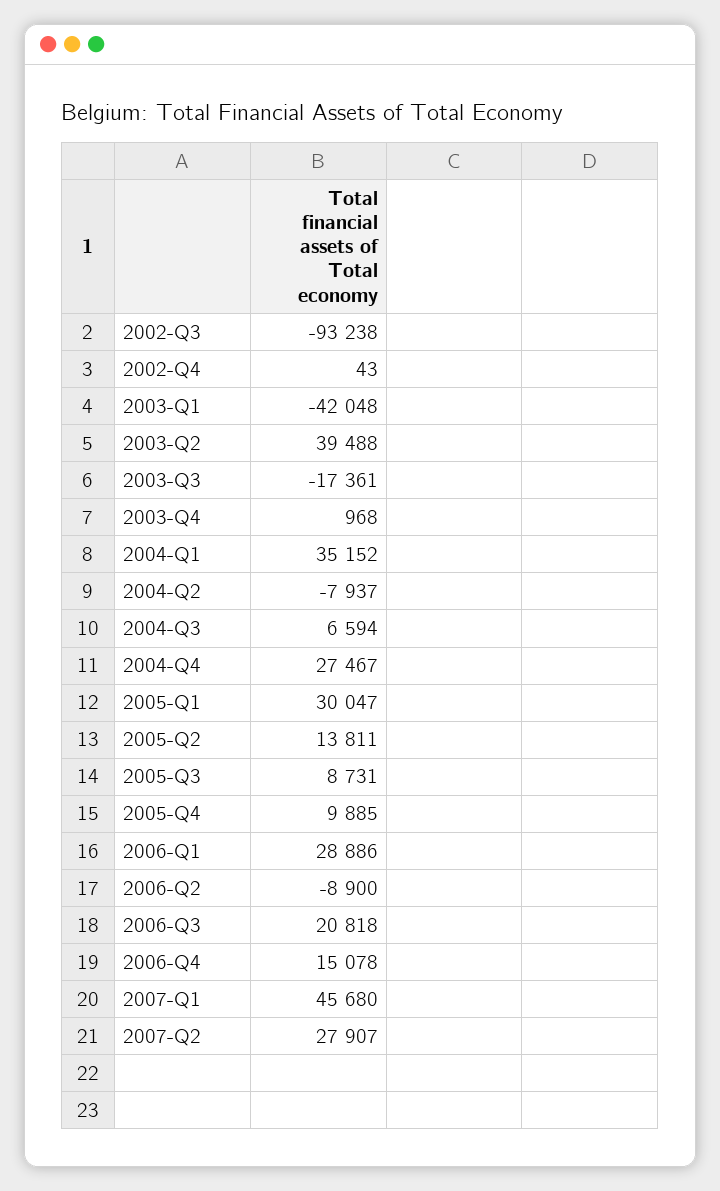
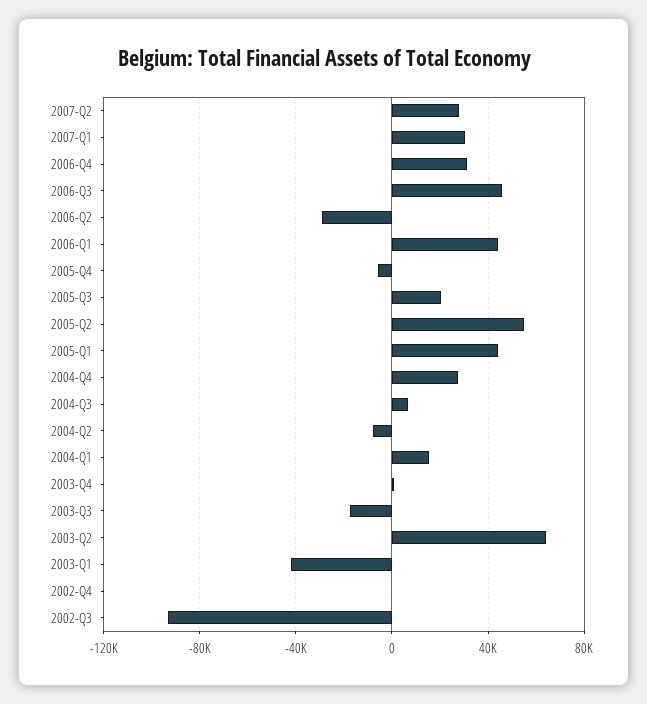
  {
    "2002-Q3": -93238,
    "2002-Q4": 43,
    "2003-Q1": -42048,
-   "2003-Q2": 39488,
+   "2003-Q2": 65000,
    "2003-Q3": -17361,
    "2003-Q4": 968,
-   "2004-Q1": 35152,
+   "2004-Q1": 15000,
    "2004-Q2": -7937,
    "2004-Q3": 6594,
    "2004-Q4": 27467,
-   "2005-Q1": 30047,
+   "2005-Q1": 45000,
-   "2005-Q2": 13811,
+   "2005-Q2": 55000,
-   "2005-Q3": 8731,
+   "2005-Q3": 20000,
-   "2005-Q4": 9885,
+   "2005-Q4": -5000,
-   "2006-Q1": 28886,
+   "2006-Q1": 45000,
-   "2006-Q2": -8900,
+   "2006-Q2": -30000,
-   "2006-Q3": 20818,
+   "2006-Q3": 45000,
-   "2006-Q4": 15078,
+   "2006-Q4": 30000,
-   "2007-Q1": 45680,
+   "2007-Q1": 30000,
    "2007-Q2": 27907
  }

